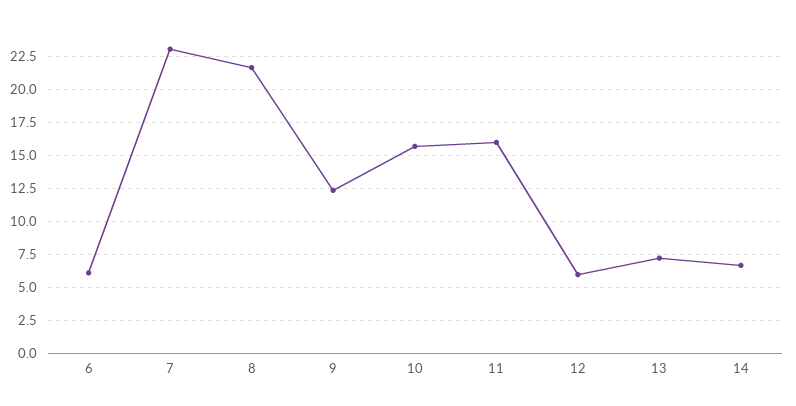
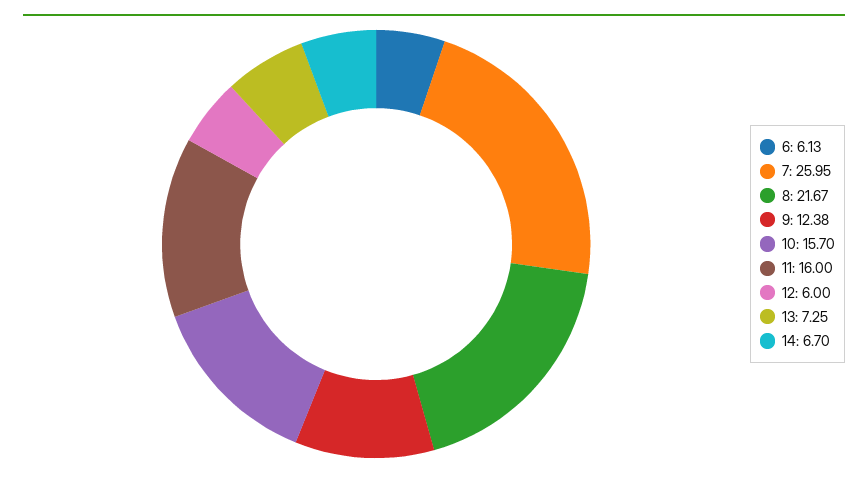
  {
    "6": 6.13,
-   "7": 23,
+   "7": 25.95,
    "8": 21.67,
    "9": 12.38,
    "10": 15.7,
    "11": 16,
    "12": 6,
    "13": 7.25,
    "14": 6.7
  }

